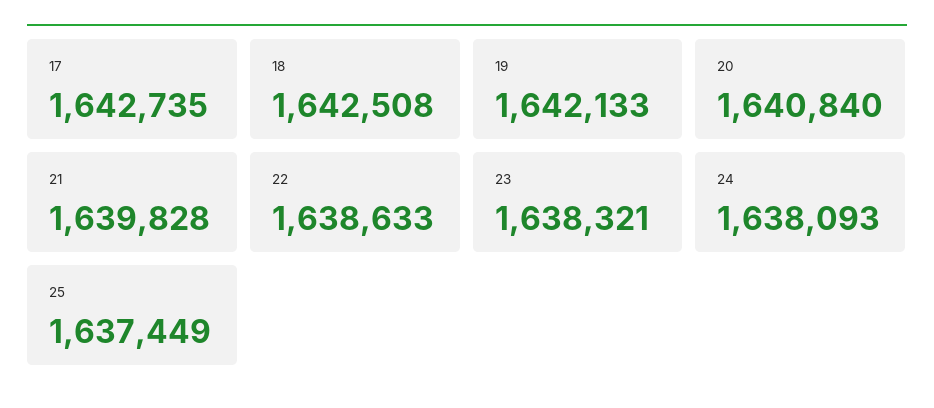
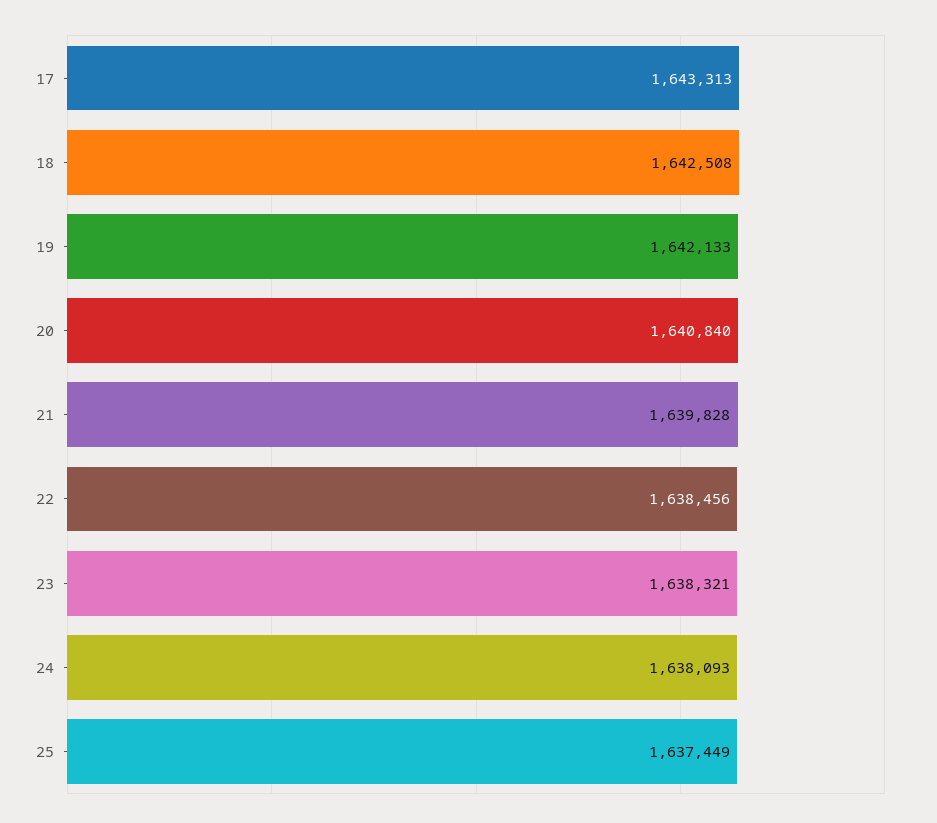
  {
-   "17": 1642735,
+   "17": 1643313,
    "18": 1642508,
    "19": 1642133,
    "20": 1640840,
    "21": 1639828,
-   "22": 1638633,
+   "22": 1638456,
    "23": 1638321,
    "24": 1638093,
    "25": 1637449
  }

